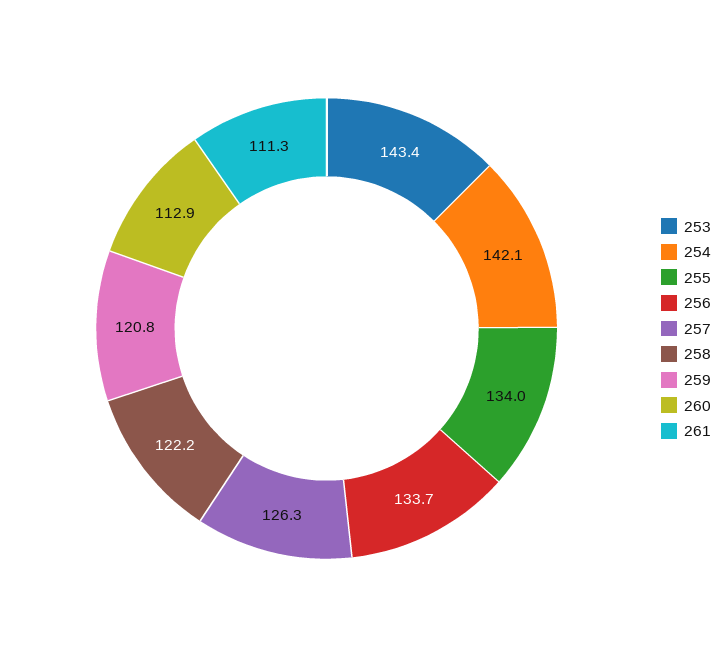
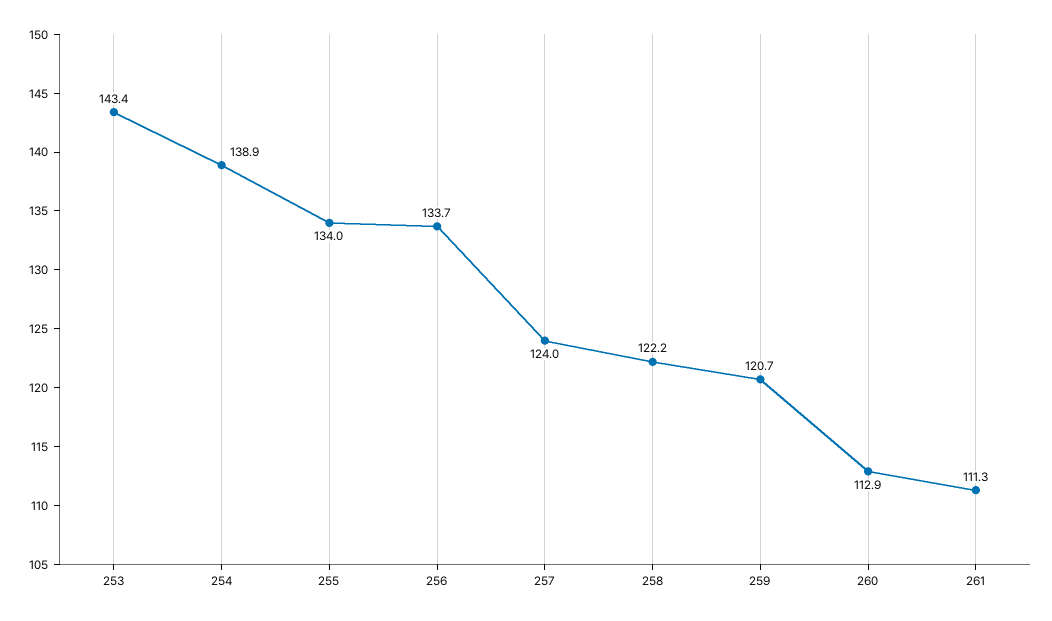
  {
    "253": 143.4,
-   "254": 142.1,
+   "254": 138.9,
    "255": 134,
    "256": 133.7,
-   "257": 126.3,
+   "257": 124,
    "258": 122.2,
-   "259": 120.8,
+   "259": 120.7,
    "260": 112.9,
    "261": 111.3
  }

